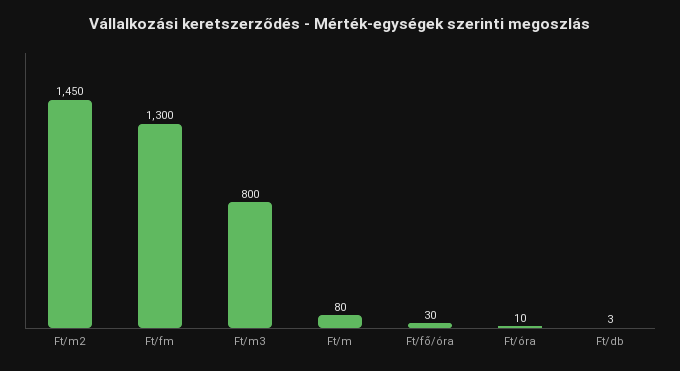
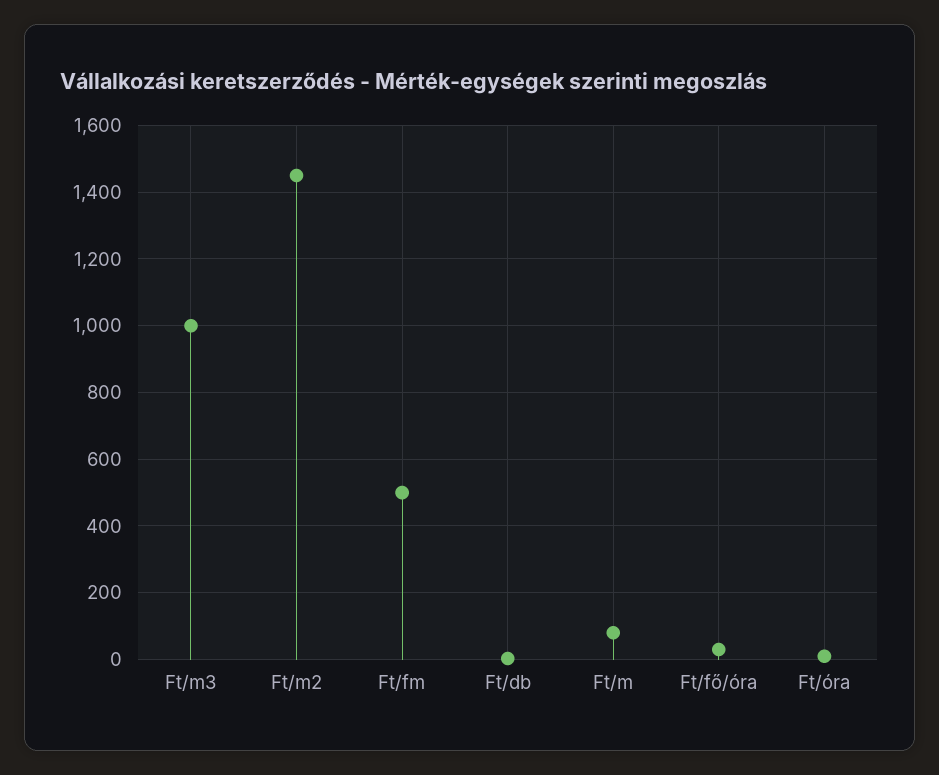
  {
    "Ft/m2": 1450,
-   "Ft/fm": 1300,
+   "Ft/fm": 500,
-   "Ft/m3": 800,
+   "Ft/m3": 1000,
    "Ft/m": 80,
    "Ft/fő/óra": 30,
    "Ft/óra": 10,
    "Ft/db": 3
  }

